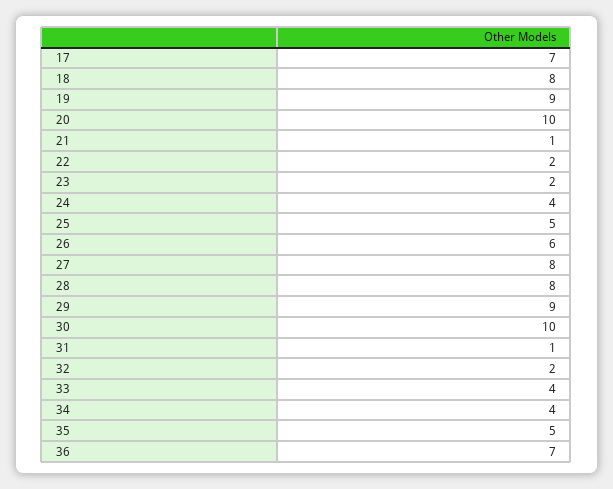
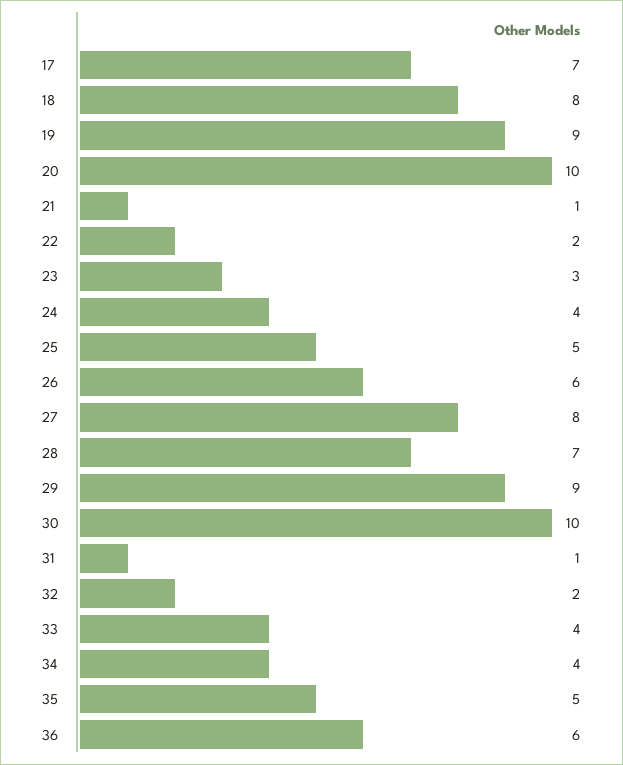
  {
    "17": 7,
    "18": 8,
    "19": 9,
    "20": 10,
    "21": 1,
    "22": 2,
-   "23": 2,
+   "23": 3,
    "24": 4,
    "25": 5,
    "26": 6,
    "27": 8,
-   "28": 8,
+   "28": 7,
    "29": 9,
    "30": 10,
    "31": 1,
    "32": 2,
    "33": 4,
    "34": 4,
    "35": 5,
-   "36": 7
+   "36": 6
  }

